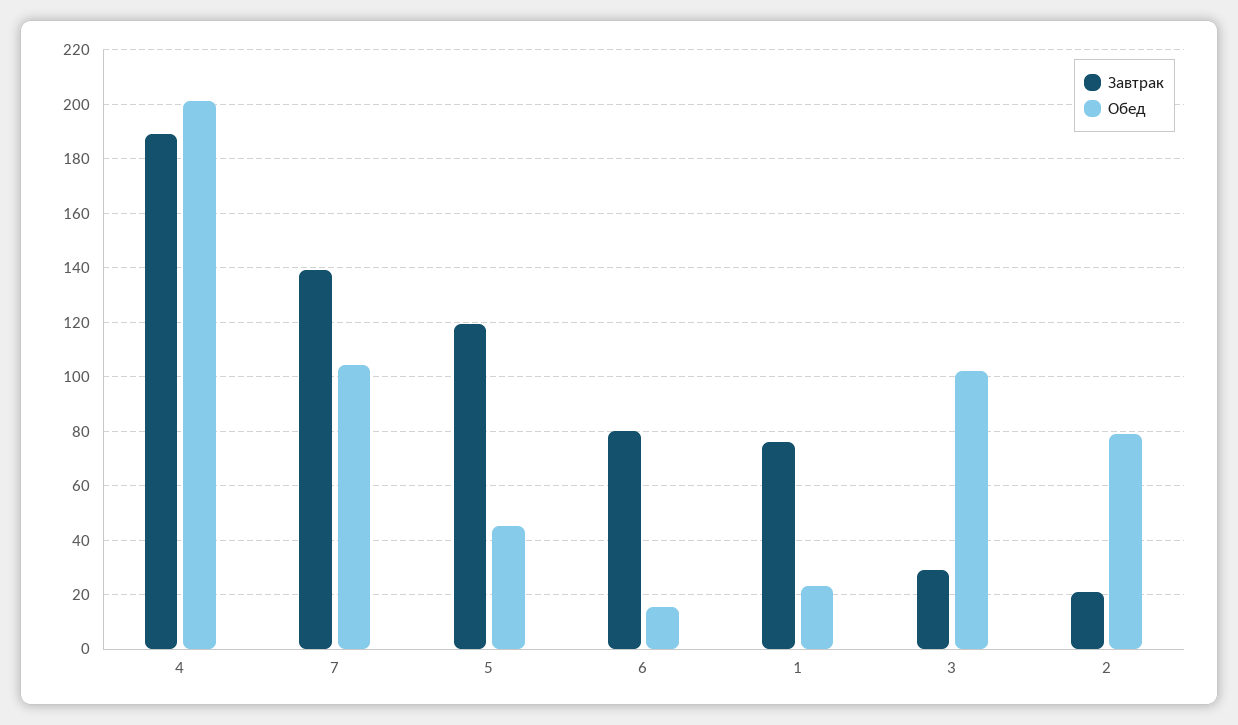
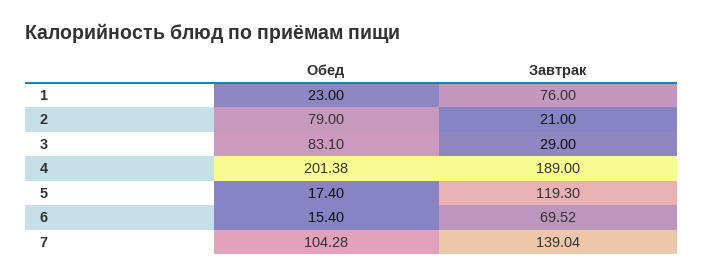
  {
    "Завтрак": {
      "4": 189,
      "7": 139.04,
      "5": 119.3,
-     "6": 80,
+     "6": 69.52,
      "1": 76,
      "3": 29,
      "2": 21
    },
    "Обед": {
      "4": 201.38,
      "7": 104.28,
-     "5": 45,
+     "5": 17.4,
      "6": 15.4,
      "1": 23,
-     "3": 102.5,
+     "3": 83.1,
      "2": 79
    }
  }

